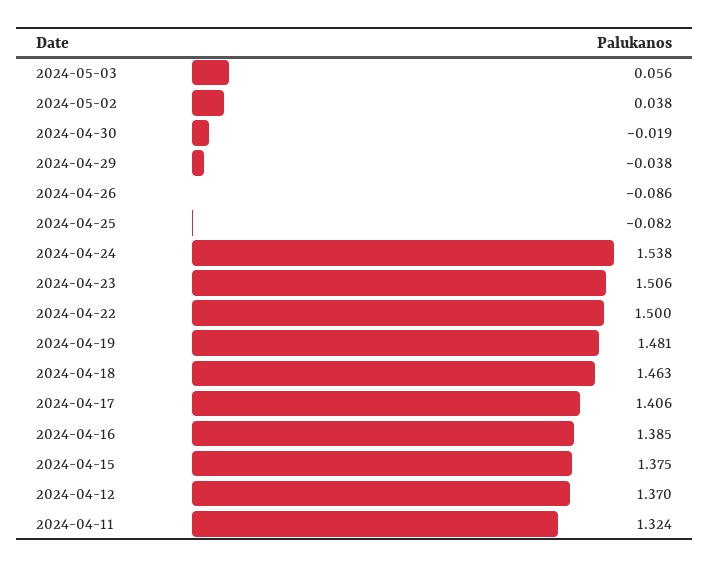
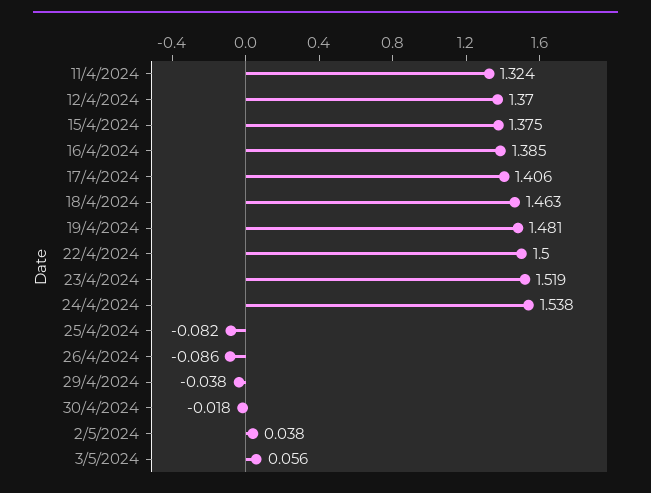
  {
    "2024-05-03": 0.056,
    "2024-05-02": 0.038,
-   "2024-04-30": -0.019,
+   "2024-04-30": -0.018,
    "2024-04-29": -0.038,
    "2024-04-26": -0.086,
    "2024-04-25": -0.082,
    "2024-04-24": 1.538,
-   "2024-04-23": 1.506,
+   "2024-04-23": 1.519,
    "2024-04-22": 1.5,
    "2024-04-19": 1.481,
    "2024-04-18": 1.463,
    "2024-04-17": 1.406,
    "2024-04-16": 1.385,
    "2024-04-15": 1.375,
    "2024-04-12": 1.37,
    "2024-04-11": 1.324
  }

